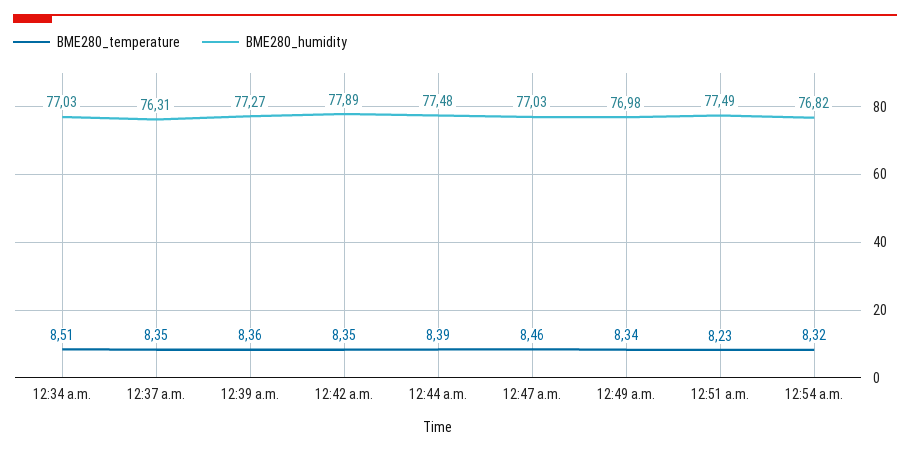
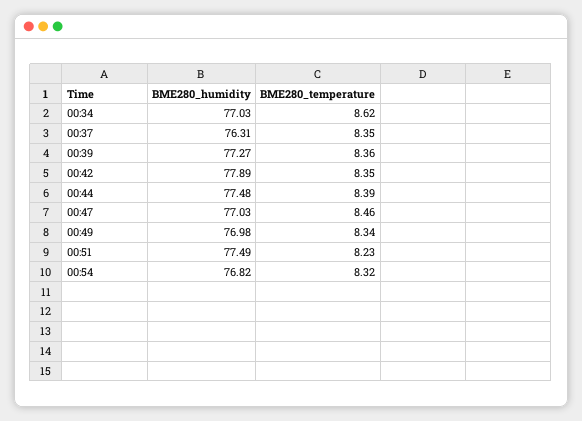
  {
    "BME280_temperature": {
-     "12:34 a.m.": 8.51,
+     "12:34 a.m.": 8.62,
      "12:37 a.m.": 8.35,
      "12:39 a.m.": 8.36,
      "12:42 a.m.": 8.35,
      "12:44 a.m.": 8.39,
      "12:47 a.m.": 8.46,
      "12:49 a.m.": 8.34,
      "12:51 a.m.": 8.23,
      "12:54 a.m.": 8.32
    },
    "BME280_humidity": {
      "12:34 a.m.": 77.03,
      "12:37 a.m.": 76.31,
      "12:39 a.m.": 77.27,
      "12:42 a.m.": 77.89,
      "12:44 a.m.": 77.48,
      "12:47 a.m.": 77.03,
      "12:49 a.m.": 76.98,
      "12:51 a.m.": 77.49,
      "12:54 a.m.": 76.82
    }
  }

